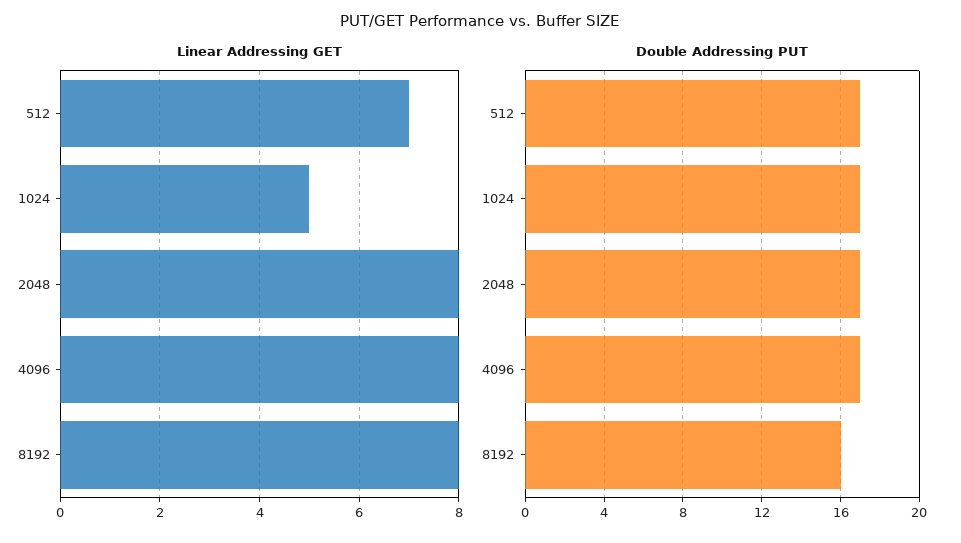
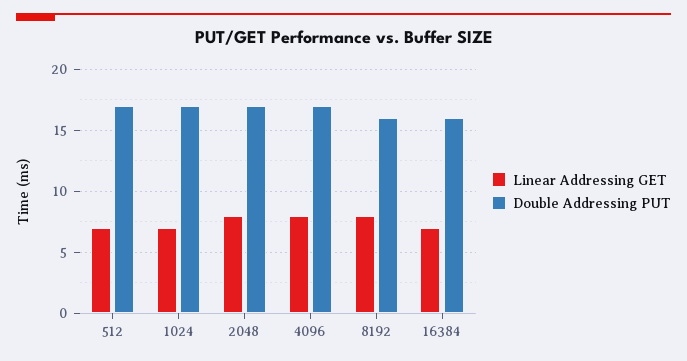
  {
    "Linear Addressing GET": {
      "512": 7,
-     "1024": 5,
+     "1024": 7,
      "2048": 8,
      "4096": 8,
-     "8192": 8
+     "8192": 8,
+     "16384": 7
    },
    "Double Addressing PUT": {
      "512": 17,
      "1024": 17,
      "2048": 17,
      "4096": 17,
-     "8192": 16
+     "8192": 16,
+     "16384": 16
    }
  }

